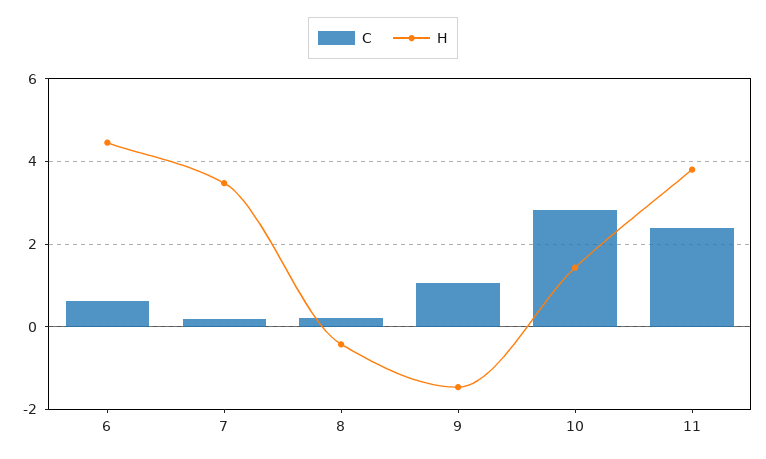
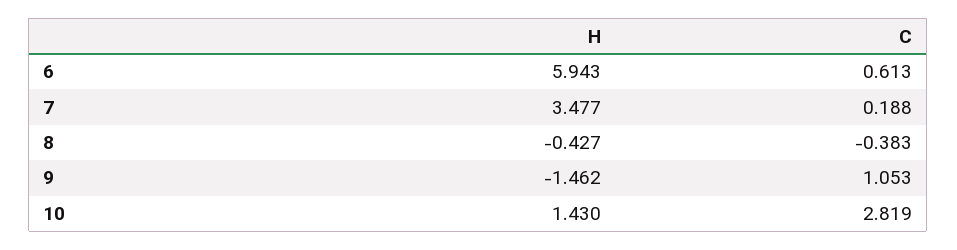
  {
    "C": {
      "6": 0.613,
      "7": 0.188,
-     "8": 0.2,
+     "8": -0.383,
      "9": 1.053,
-     "10": 2.819,
+     "10": 2.819
-     "11": 2.4
    },
    "H": {
-     "6": 4.4,
+     "6": 5.943,
      "7": 3.477,
      "8": -0.427,
      "9": -1.462,
-     "10": 1.43,
+     "10": 1.43
-     "11": 3.8
    }
  }

